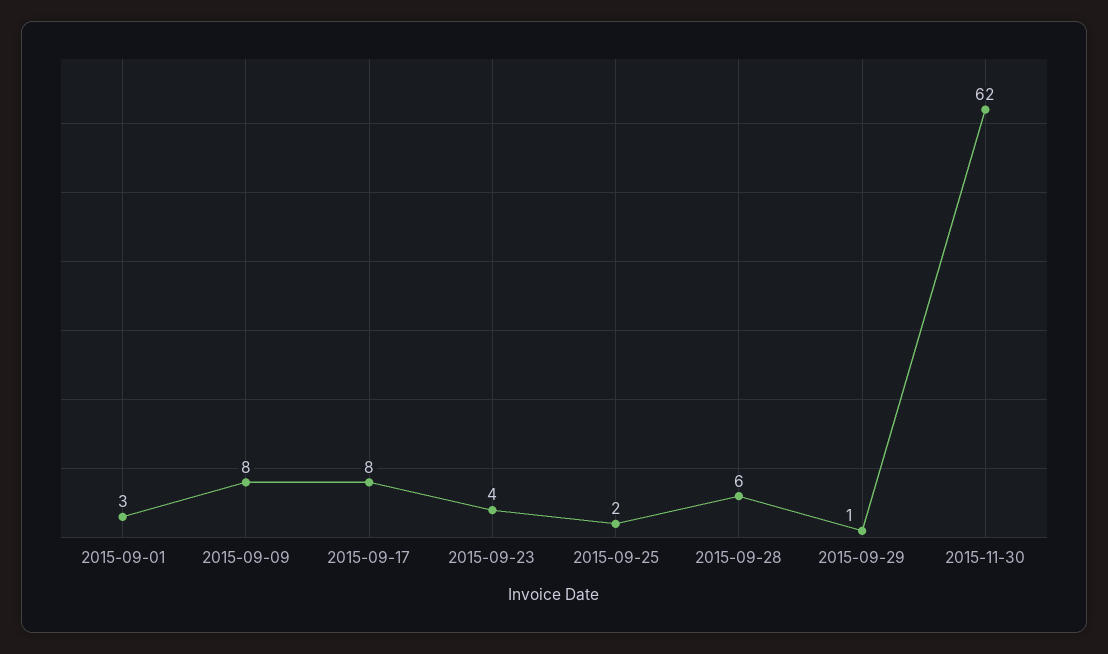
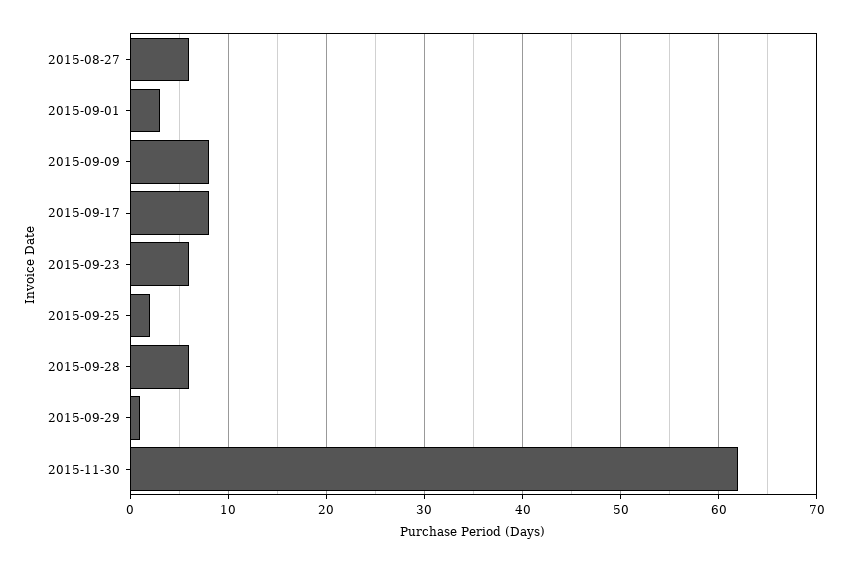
  {
    "2015-09-01": 3,
    "2015-09-09": 8,
    "2015-09-17": 8,
-   "2015-09-23": 4,
+   "2015-09-23": 6,
    "2015-09-25": 2,
    "2015-09-28": 6,
    "2015-09-29": 1,
-   "2015-11-30": 62
+   "2015-11-30": 62,
+   "2015-08-27": 6
  }

